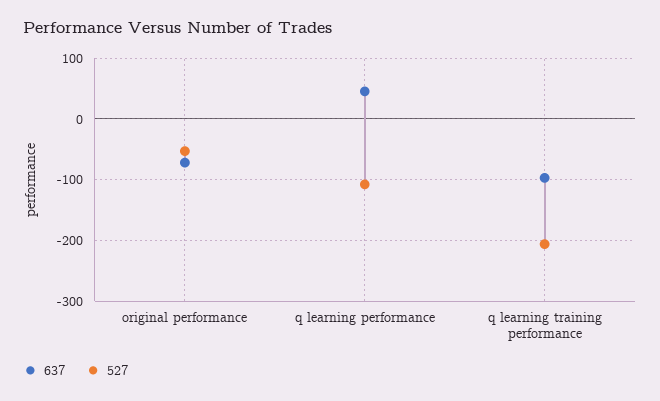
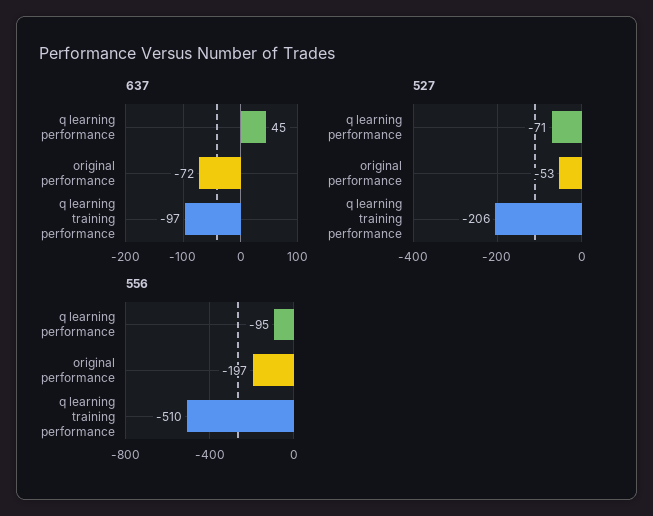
  {
    "637": {
      "original performance": -72,
      "q learning performance": 45,
      "q learning training performance": -97
    },
    "527": {
      "original performance": -53,
-     "q learning performance": -110,
+     "q learning performance": -71,
      "q learning training performance": -206
-   }
+   },
+   "556": {
+     "q learning performance": -95,
+     "original performance": -197,
+     "q learning training performance": -510
+   }
  }

